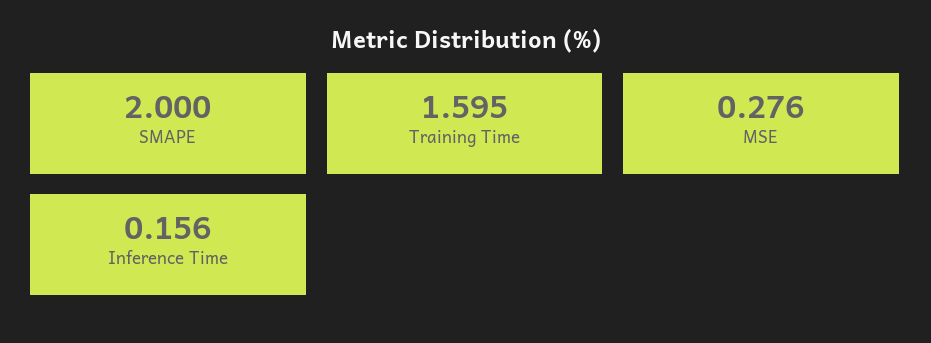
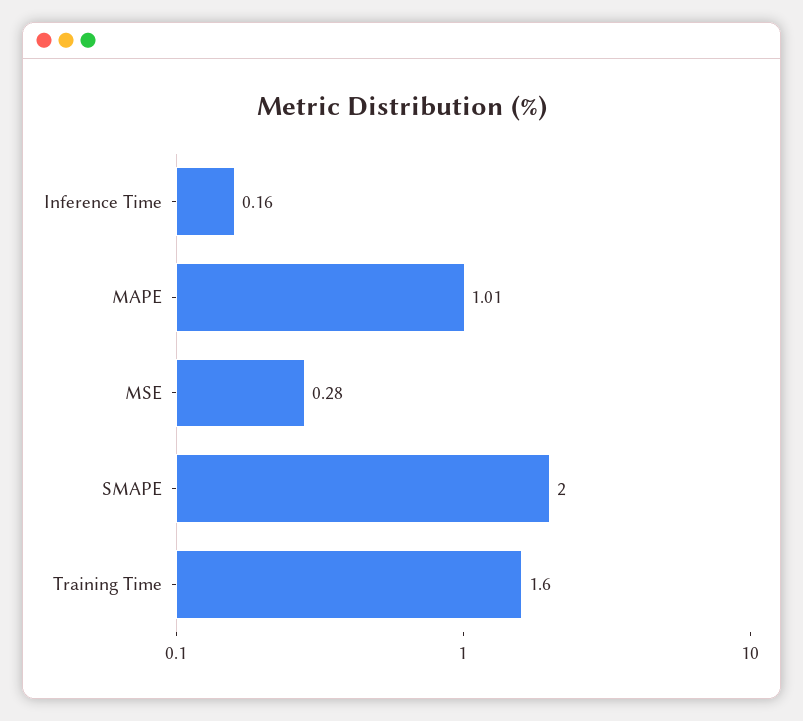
  {
    "SMAPE": 2,
    "Training Time": 1.595,
    "MSE": 0.276,
-   "Inference Time": 0.156
+   "Inference Time": 0.156,
+   "MAPE": 1.01
  }

